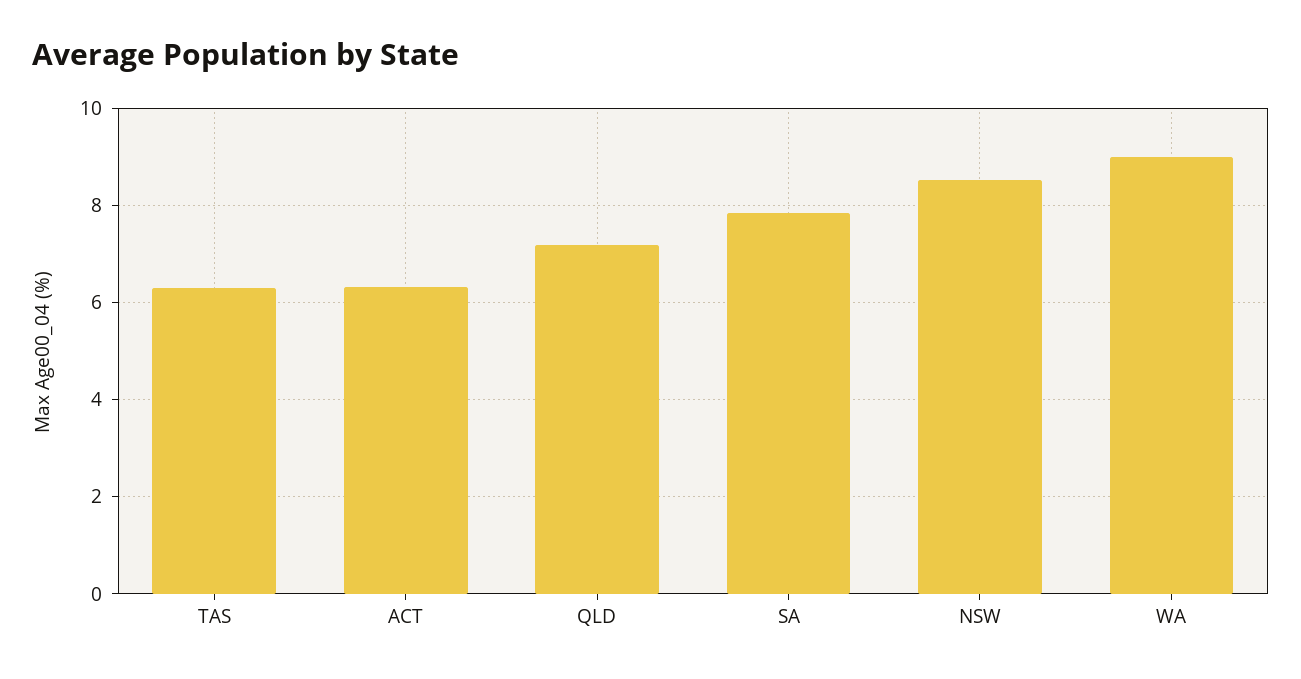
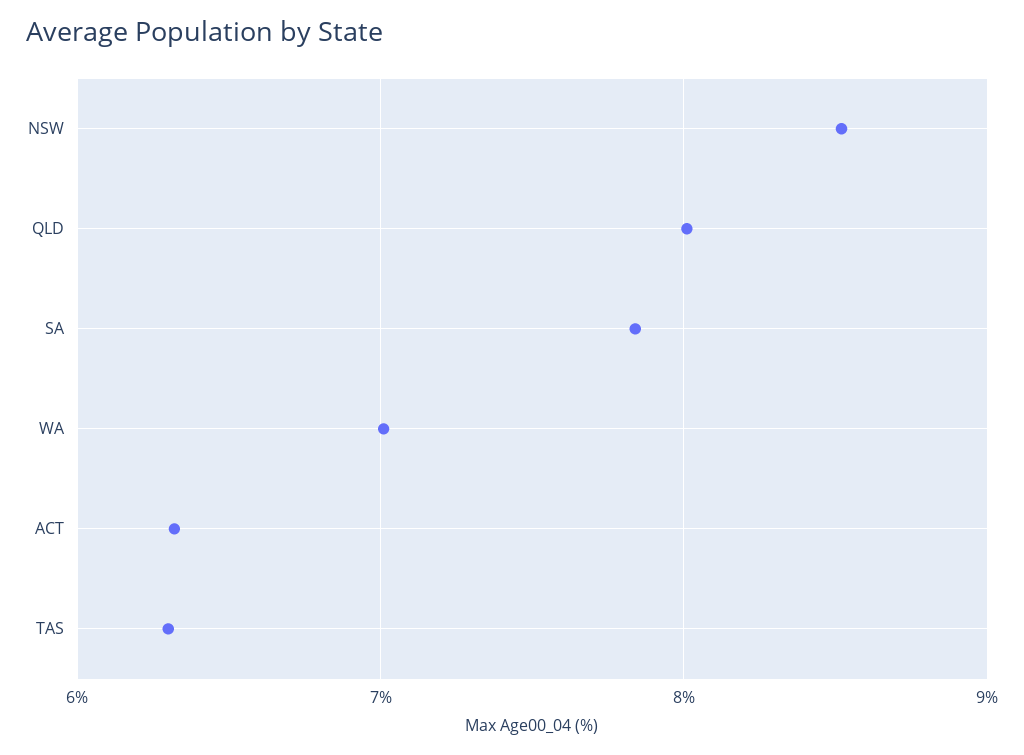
  {
    "TAS": 6.3,
    "ACT": 6.3,
-   "QLD": 7.2,
+   "QLD": 8,
    "SA": 7.8,
    "NSW": 8.5,
-   "WA": 9
+   "WA": 7
  }

